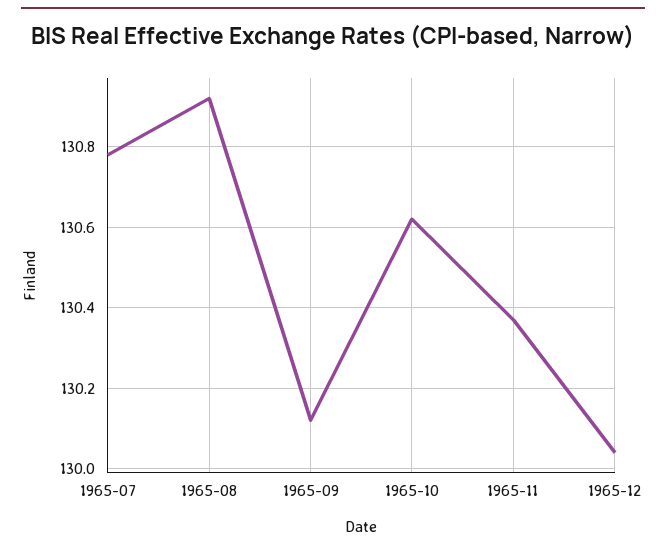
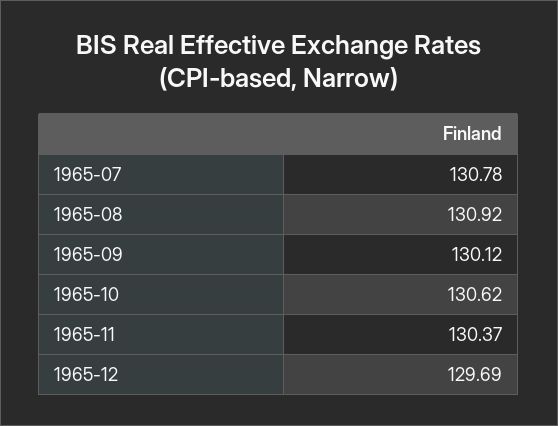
  {
    "1965-07": 130.78,
    "1965-08": 130.92,
    "1965-09": 130.12,
    "1965-10": 130.62,
    "1965-11": 130.37,
-   "1965-12": 130.05
+   "1965-12": 129.69
  }

